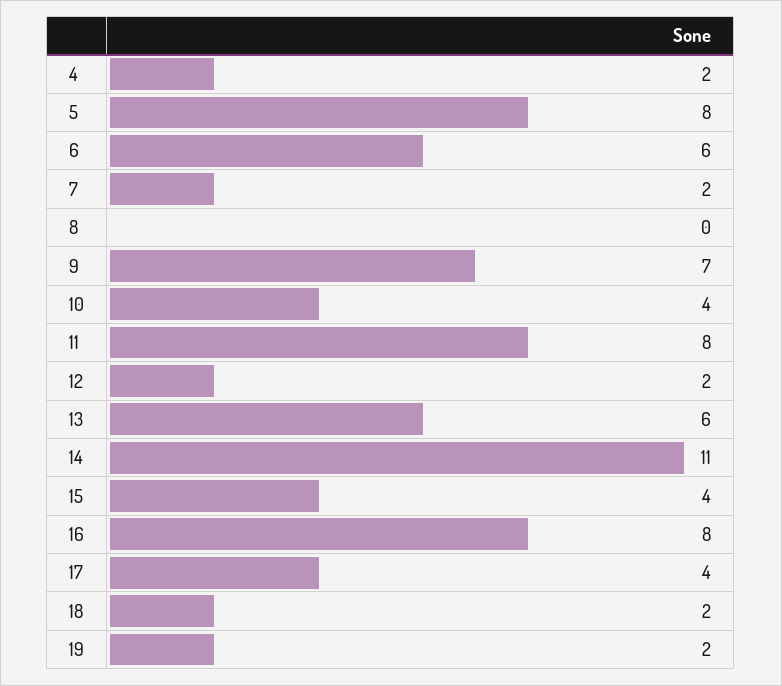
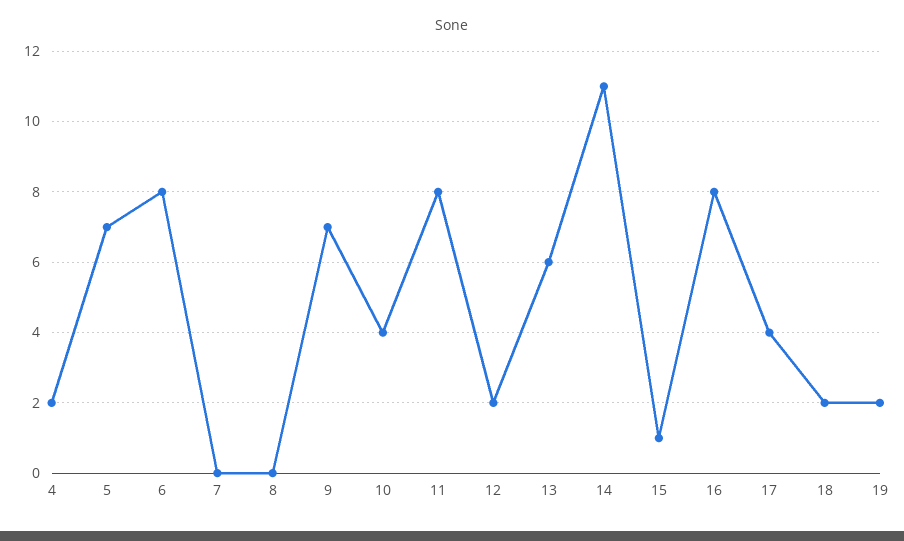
  {
    "4": 2,
-   "5": 8,
+   "5": 7,
-   "6": 6,
+   "6": 8,
-   "7": 2,
+   "7": 0,
    "8": 0,
    "9": 7,
    "10": 4,
    "11": 8,
    "12": 2,
    "13": 6,
    "14": 11,
-   "15": 4,
+   "15": 1,
    "16": 8,
    "17": 4,
    "18": 2,
    "19": 2
  }

